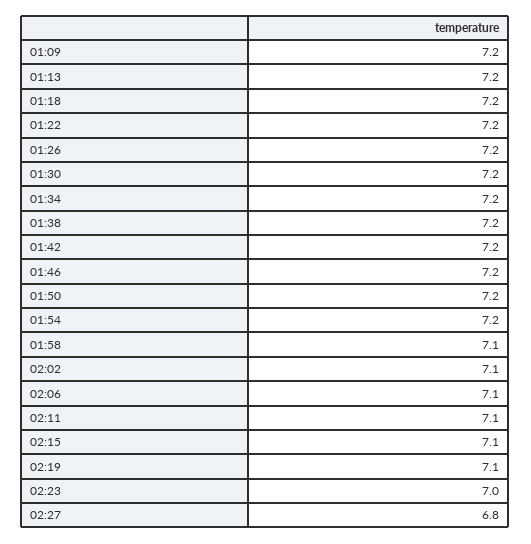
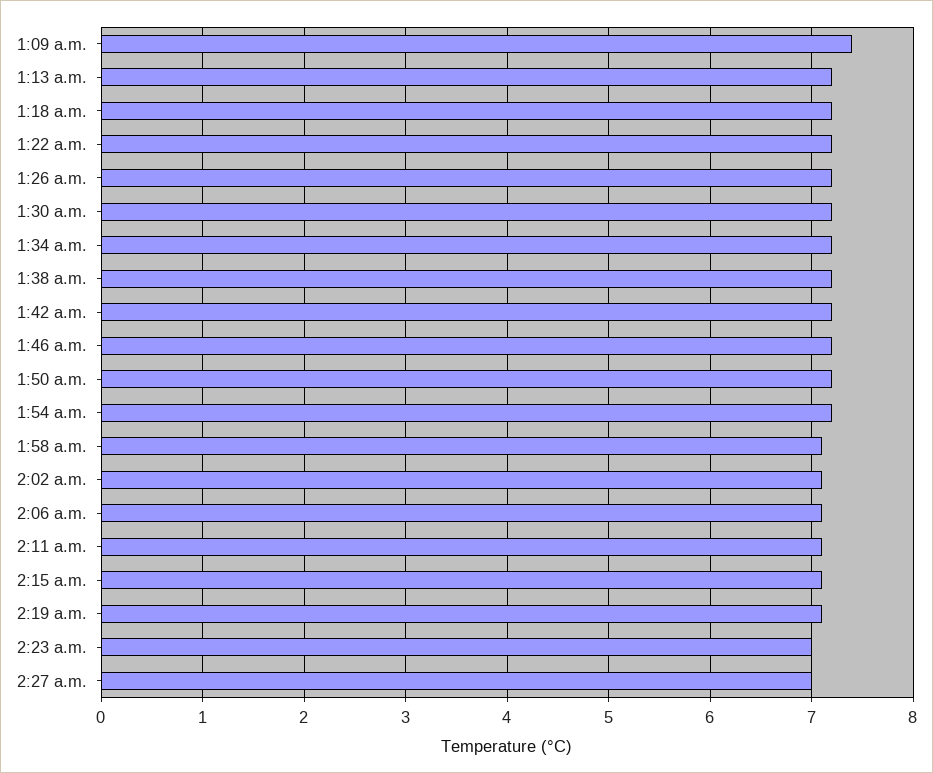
  {
-   "01:09": 7.2,
+   "01:09": 7.4,
    "01:13": 7.2,
    "01:18": 7.2,
    "01:22": 7.2,
    "01:26": 7.2,
    "01:30": 7.2,
    "01:34": 7.2,
    "01:38": 7.2,
    "01:42": 7.2,
    "01:46": 7.2,
    "01:50": 7.2,
    "01:54": 7.2,
    "01:58": 7.1,
    "02:02": 7.1,
    "02:06": 7.1,
    "02:11": 7.1,
    "02:15": 7.1,
    "02:19": 7.1,
    "02:23": 7,
-   "02:27": 6.8
+   "02:27": 7
  }

